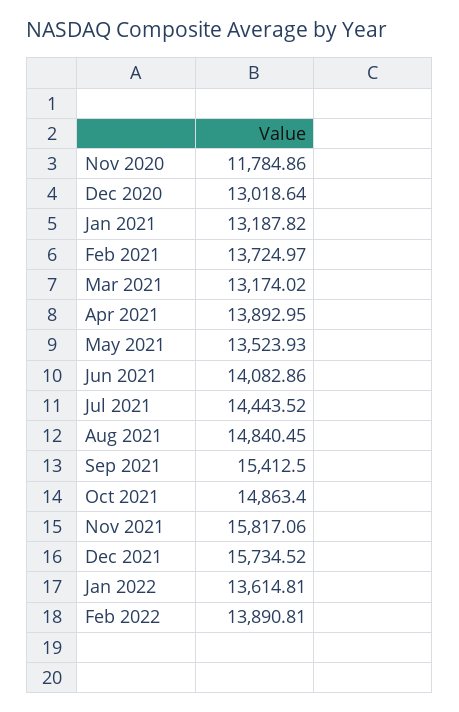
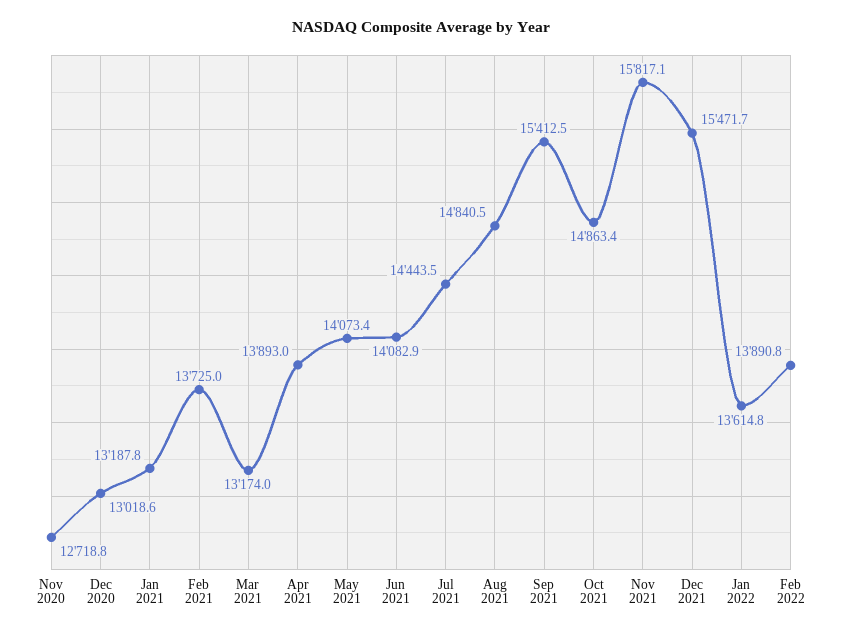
  {
-   "Nov 2020": 11784.86,
+   "Nov 2020": 12718.8,
    "Dec 2020": 13018.64,
    "Jan 2021": 13187.82,
    "Feb 2021": 13724.97,
    "Mar 2021": 13174.02,
    "Apr 2021": 13892.95,
-   "May 2021": 13523.93,
+   "May 2021": 14073.4,
    "Jun 2021": 14082.86,
    "Jul 2021": 14443.52,
    "Aug 2021": 14840.45,
    "Sep 2021": 15412.5,
    "Oct 2021": 14863.4,
    "Nov 2021": 15817.06,
-   "Dec 2021": 15734.52,
+   "Dec 2021": 15471.7,
    "Jan 2022": 13614.81,
    "Feb 2022": 13890.81
  }

